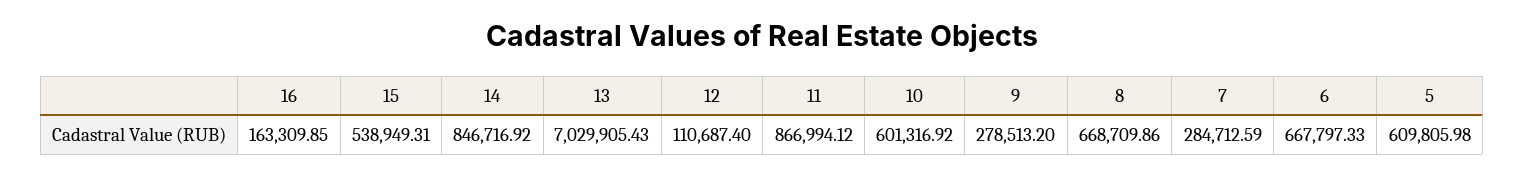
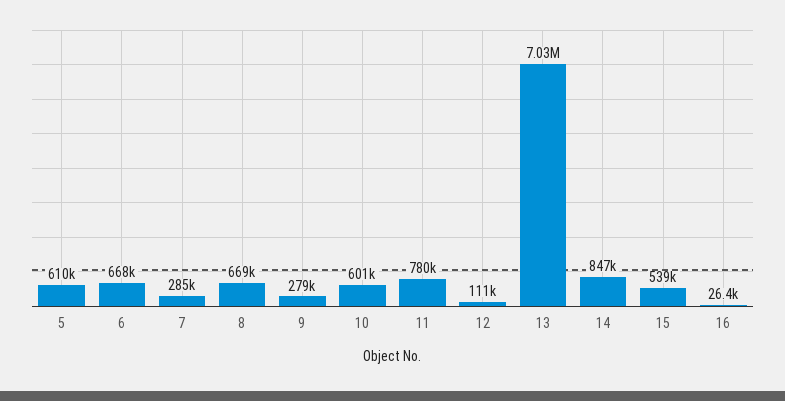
  {
-   "16": 163309.85,
+   "16": 26400,
    "15": 538949.31,
    "14": 846716.92,
    "13": 7029905.43,
    "12": 110687.4,
-   "11": 866994.12,
+   "11": 780000,
    "10": 601316.92,
    "9": 278513.2,
    "8": 668709.86,
    "7": 284712.59,
    "6": 667797.33,
    "5": 609805.98
  }

